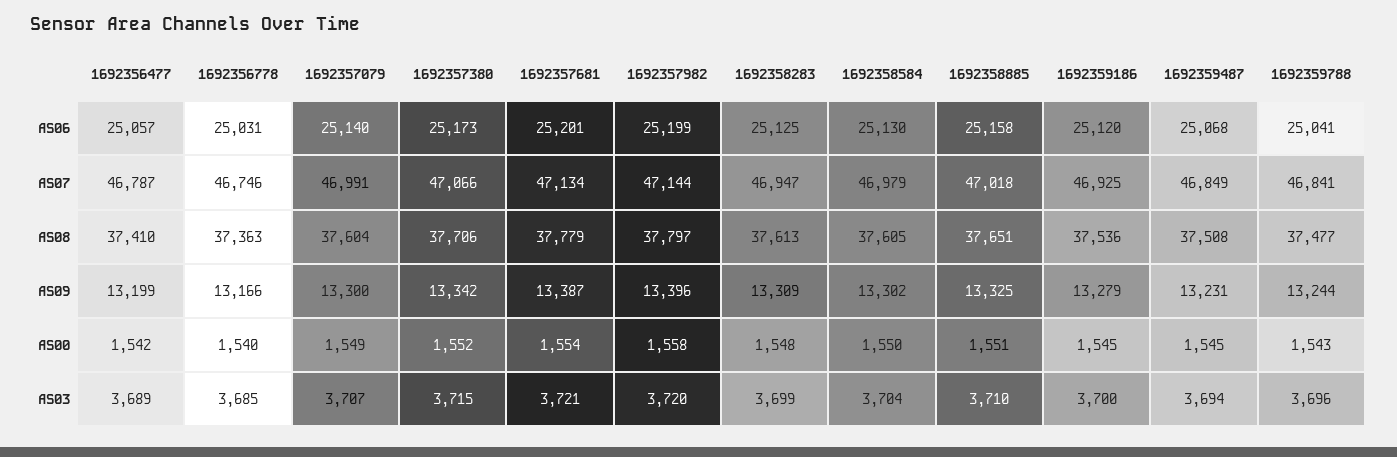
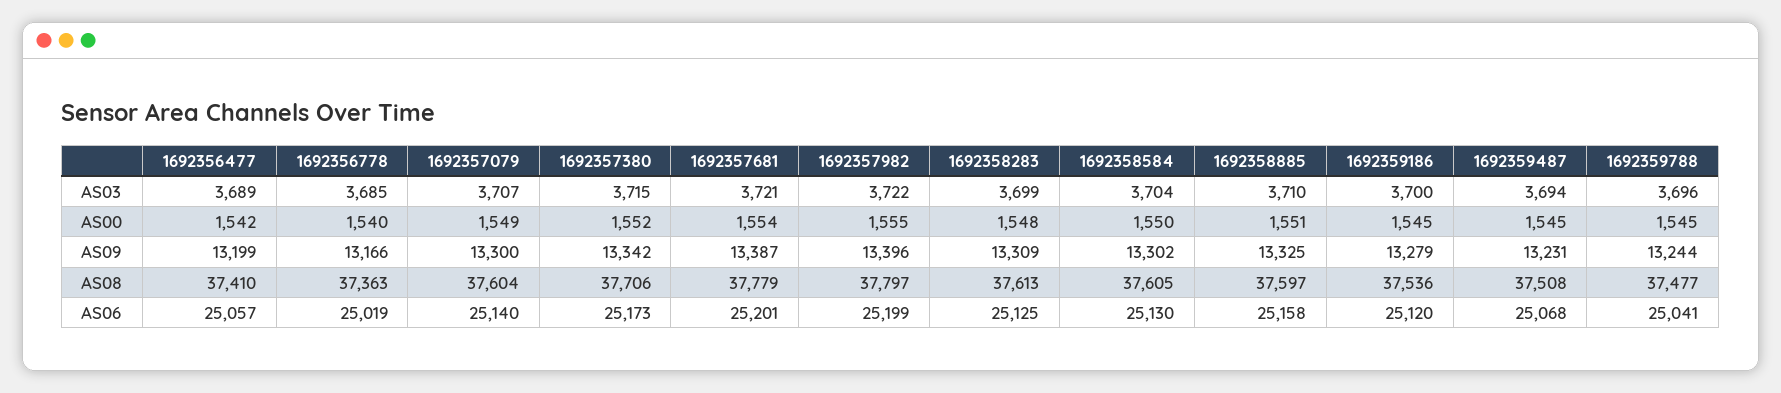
  {
    "1692356477": {
      "AS06": 25057,
-     "AS07": 46787,
      "AS08": 37410,
      "AS09": 13199,
      "AS00": 1542,
      "AS03": 3689
    },
    "1692356778": {
-     "AS06": 25031,
+     "AS06": 25019,
-     "AS07": 46746,
      "AS08": 37363,
      "AS09": 13166,
      "AS00": 1540,
      "AS03": 3685
    },
    "1692357079": {
      "AS06": 25140,
-     "AS07": 46991,
      "AS08": 37604,
      "AS09": 13300,
      "AS00": 1549,
      "AS03": 3707
    },
    "1692357380": {
      "AS06": 25173,
-     "AS07": 47066,
      "AS08": 37706,
      "AS09": 13342,
      "AS00": 1552,
      "AS03": 3715
    },
    "1692357681": {
      "AS06": 25201,
-     "AS07": 47134,
      "AS08": 37779,
      "AS09": 13387,
      "AS00": 1554,
      "AS03": 3721
    },
    "1692357982": {
      "AS06": 25199,
-     "AS07": 47144,
      "AS08": 37797,
      "AS09": 13396,
-     "AS00": 1558,
+     "AS00": 1555,
-     "AS03": 3720
+     "AS03": 3722
    },
    "1692358283": {
      "AS06": 25125,
-     "AS07": 46947,
      "AS08": 37613,
      "AS09": 13309,
      "AS00": 1548,
      "AS03": 3699
    },
    "1692358584": {
      "AS06": 25130,
-     "AS07": 46979,
      "AS08": 37605,
      "AS09": 13302,
      "AS00": 1550,
      "AS03": 3704
    },
    "1692358885": {
      "AS06": 25158,
-     "AS07": 47018,
-     "AS08": 37651,
+     "AS08": 37597,
      "AS09": 13325,
      "AS00": 1551,
      "AS03": 3710
    },
    "1692359186": {
      "AS06": 25120,
-     "AS07": 46925,
      "AS08": 37536,
      "AS09": 13279,
      "AS00": 1545,
      "AS03": 3700
    },
    "1692359487": {
      "AS06": 25068,
-     "AS07": 46849,
      "AS08": 37508,
      "AS09": 13231,
      "AS00": 1545,
      "AS03": 3694
    },
    "1692359788": {
      "AS06": 25041,
-     "AS07": 46841,
      "AS08": 37477,
      "AS09": 13244,
-     "AS00": 1543,
+     "AS00": 1545,
      "AS03": 3696
    }
  }

